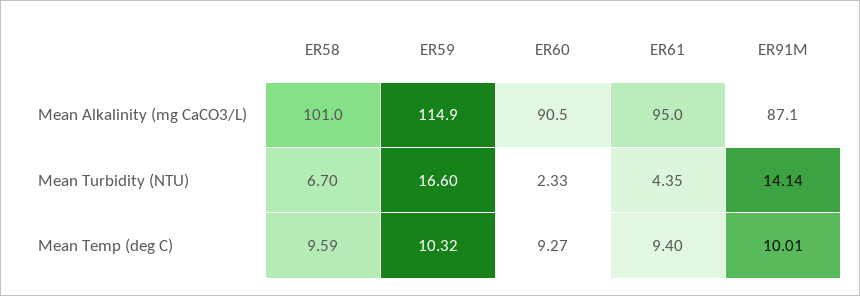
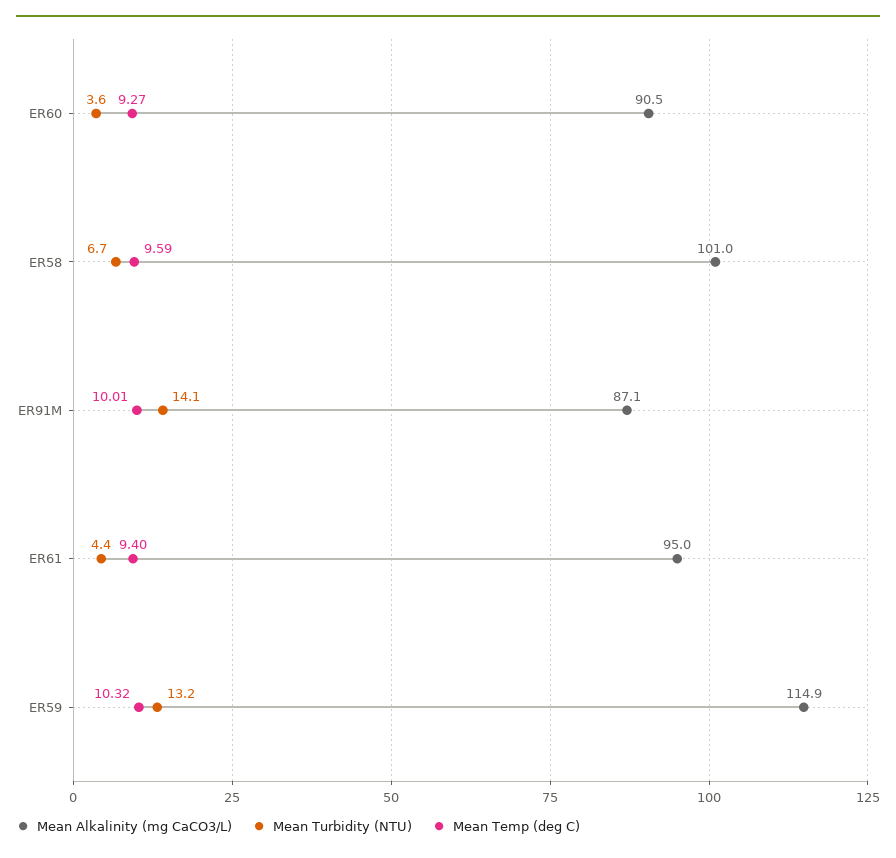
  {
    "Mean Alkalinity (mg CaCO3/L)": {
      "ER58": 101,
      "ER59": 114.9,
      "ER60": 90.5,
      "ER61": 95,
      "ER91M": 87.1
    },
    "Mean Turbidity (NTU)": {
      "ER58": 6.7,
-     "ER59": 16.6,
+     "ER59": 13.2,
-     "ER60": 2.33,
+     "ER60": 3.6,
      "ER61": 4.35,
      "ER91M": 14.14
    },
    "Mean Temp (deg C)": {
      "ER58": 9.59,
      "ER59": 10.32,
      "ER60": 9.27,
      "ER61": 9.4,
      "ER91M": 10.01
    }
  }

